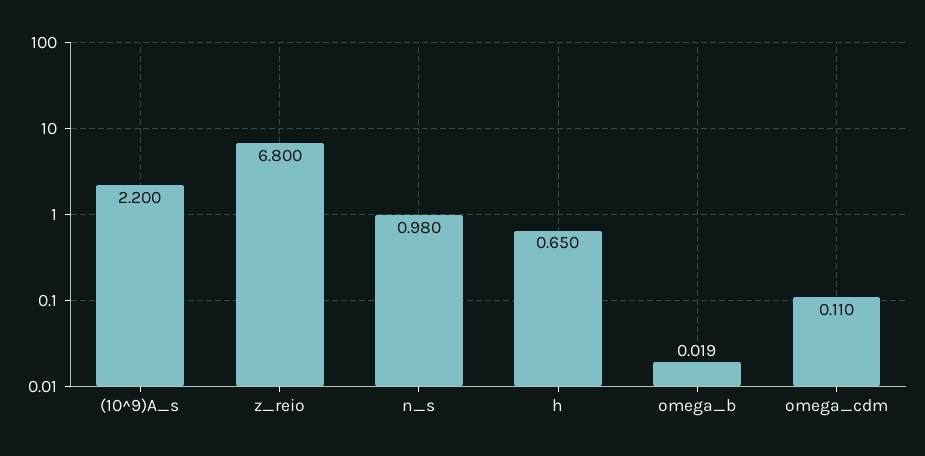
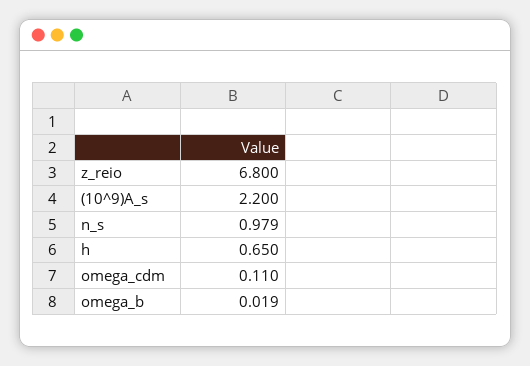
  {
    "(10^9)A_s": 2.2,
    "z_reio": 6.8,
-   "n_s": 0.98,
+   "n_s": 0.979,
    "h": 0.65,
    "omega_b": 0.019,
    "omega_cdm": 0.11
  }

